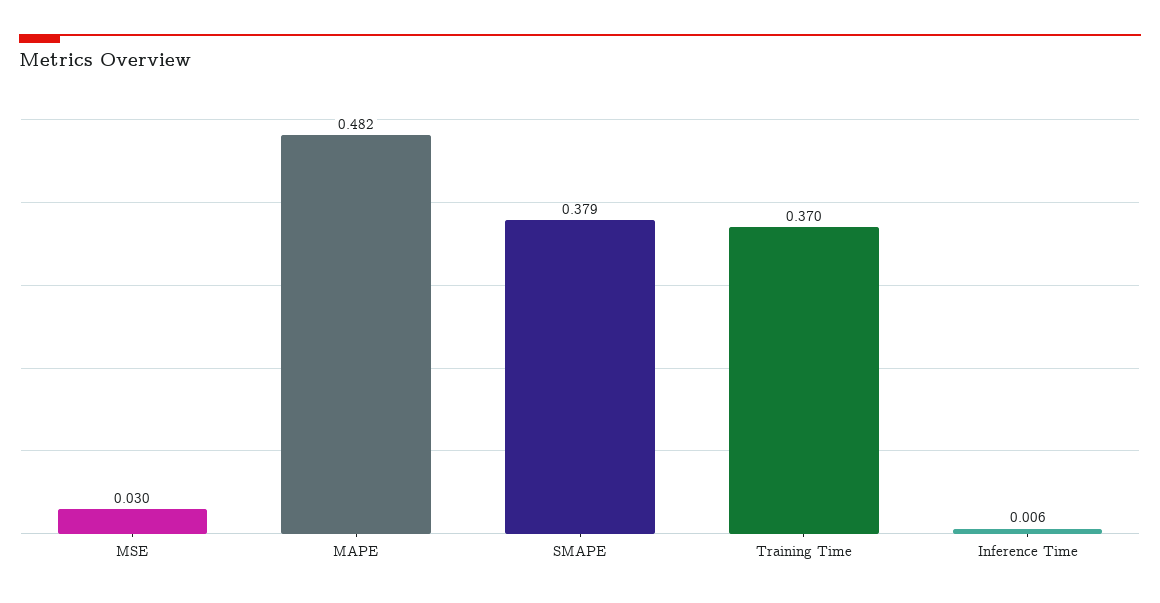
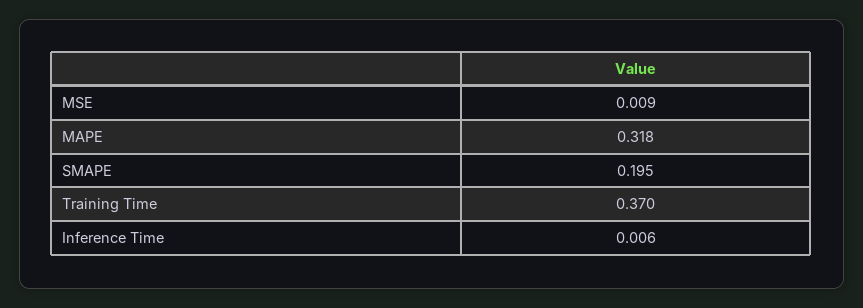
  {
-   "MSE": 0.03,
+   "MSE": 0.009,
-   "MAPE": 0.482,
+   "MAPE": 0.318,
-   "SMAPE": 0.379,
+   "SMAPE": 0.195,
    "Training Time": 0.37,
    "Inference Time": 0.006
  }

